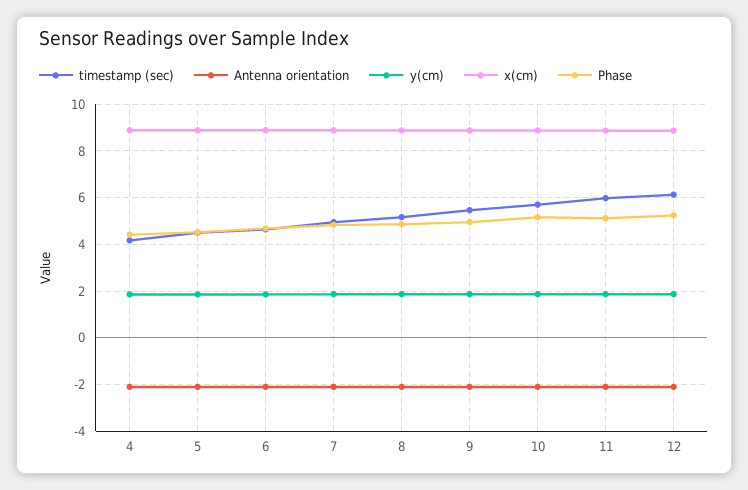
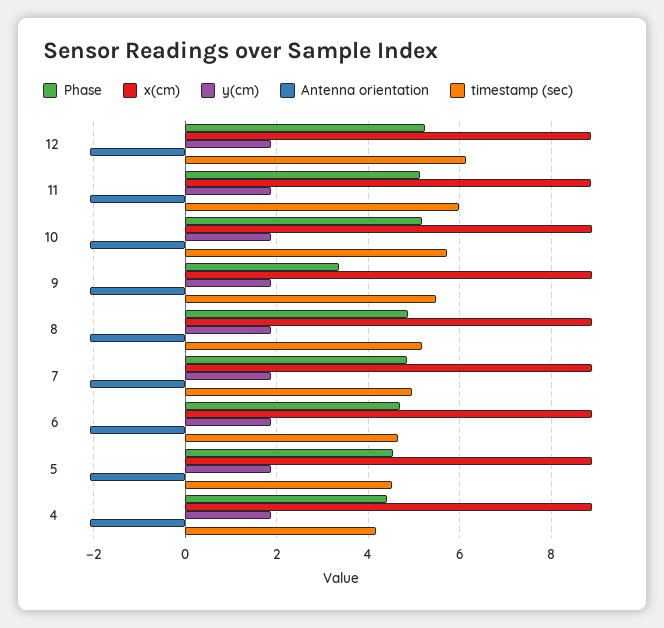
  {
    "timestamp (sec)": {
      "4": 4.2,
      "5": 4.6,
      "6": 4.6,
      "7": 5,
      "8": 5.2,
      "9": 5.4,
      "10": 5.8,
      "11": 6,
      "12": 6.2
    },
    "Antenna orientation": {
      "4": -2,
      "5": -2,
      "6": -2,
      "7": -2,
      "8": -2,
      "9": -2,
      "10": -2,
      "11": -2,
      "12": -2
    },
    "y(cm)": {
      "4": 1.8,
      "5": 1.8,
      "6": 1.8,
      "7": 1.8,
      "8": 1.8,
      "9": 1.8,
      "10": 1.8,
      "11": 1.8,
      "12": 1.8
    },
    "x(cm)": {
      "4": 8.8,
      "5": 8.8,
      "6": 8.8,
      "7": 8.8,
      "8": 8.8,
      "9": 8.8,
      "10": 8.8,
      "11": 8.8,
      "12": 8.8
    },
    "Phase": {
      "4": 4.4,
      "5": 4.6,
      "6": 4.6,
      "7": 4.8,
      "8": 4.8,
-     "9": 5,
+     "9": 3.4,
      "10": 5.2,
      "11": 5.2,
      "12": 5.2
    }
  }

